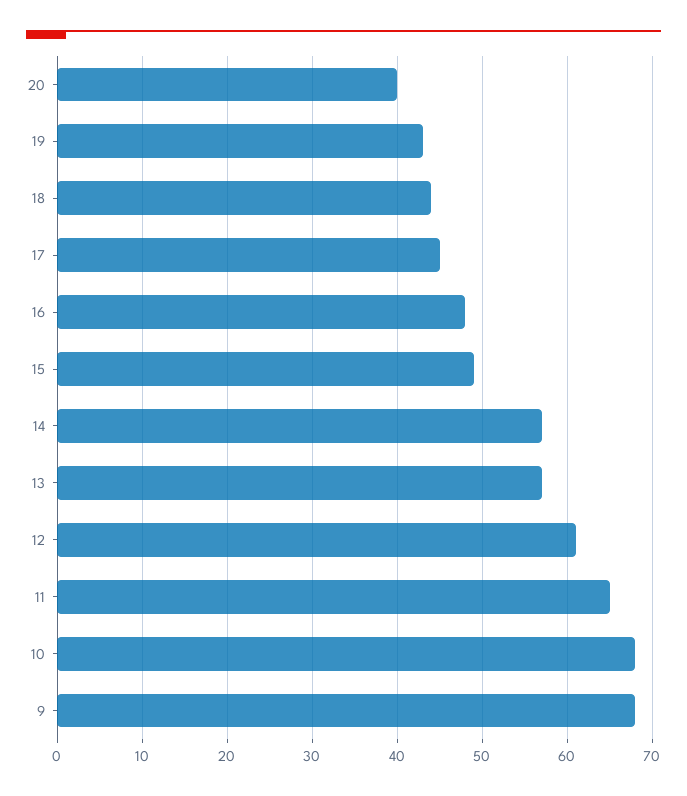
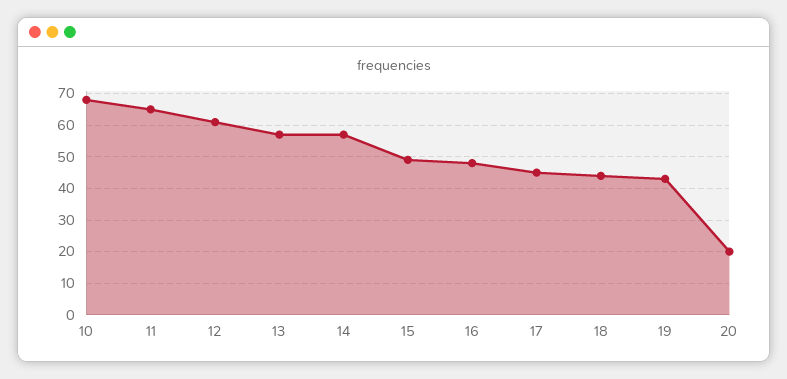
  {
-   "20": 40,
+   "20": 20,
    "19": 43,
    "18": 44,
    "17": 45,
    "16": 48,
    "15": 49,
    "14": 57,
    "13": 57,
    "12": 61,
    "11": 65,
-   "10": 68,
+   "10": 68
-   "9": 68
  }

